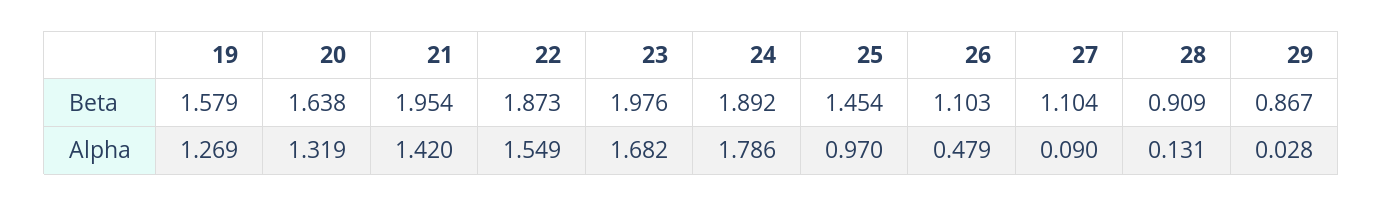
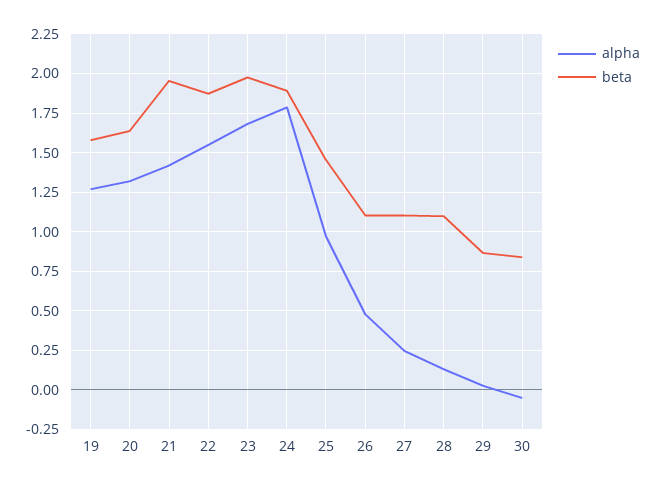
  {
    "Beta": {
      "19": 1.579,
      "20": 1.638,
      "21": 1.954,
      "22": 1.873,
      "23": 1.976,
      "24": 1.892,
      "25": 1.454,
      "26": 1.103,
      "27": 1.104,
-     "28": 0.909,
+     "28": 1.1,
-     "29": 0.867
+     "29": 0.867,
+     "30": 0.85
    },
    "Alpha": {
      "19": 1.269,
      "20": 1.319,
      "21": 1.42,
      "22": 1.549,
      "23": 1.682,
      "24": 1.786,
      "25": 0.97,
      "26": 0.479,
-     "27": 0.09,
+     "27": 0.25,
      "28": 0.131,
-     "29": 0.028
+     "29": 0.028,
+     "30": -0.05
    }
  }

